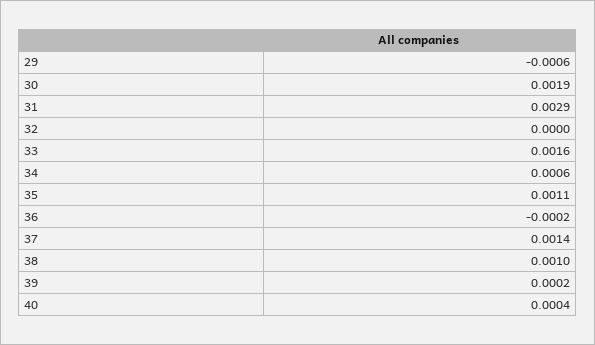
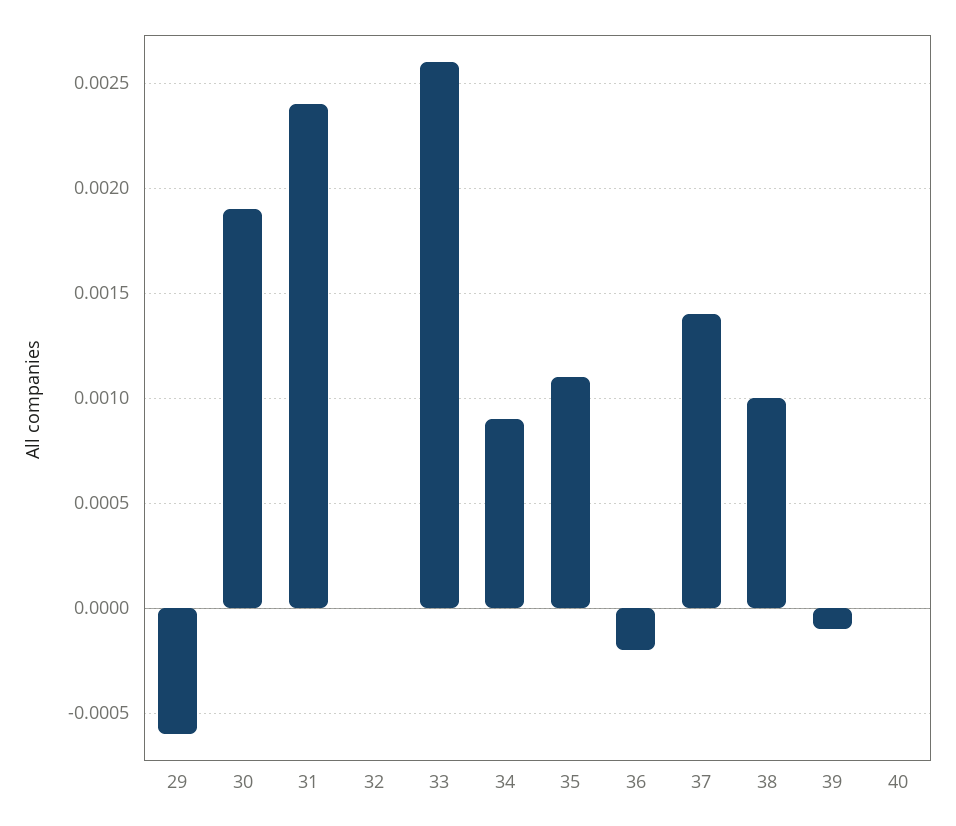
  {
    "29": -0.0006,
    "30": 0.0019,
-   "31": 0.0029,
+   "31": 0.0024,
    "32": 0,
-   "33": 0.0016,
+   "33": 0.0026,
-   "34": 0.0006,
+   "34": 0.0009,
    "35": 0.0011,
    "36": -0.0002,
    "37": 0.0014,
    "38": 0.001,
-   "39": 0.0002,
+   "39": -0.0001,
-   "40": 0.0004
+   "40": 0
  }

